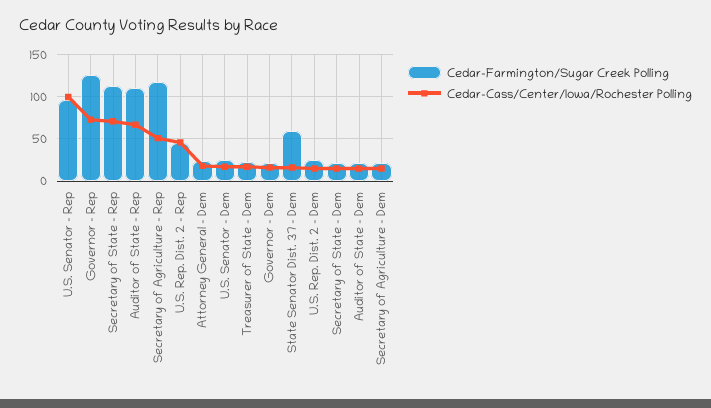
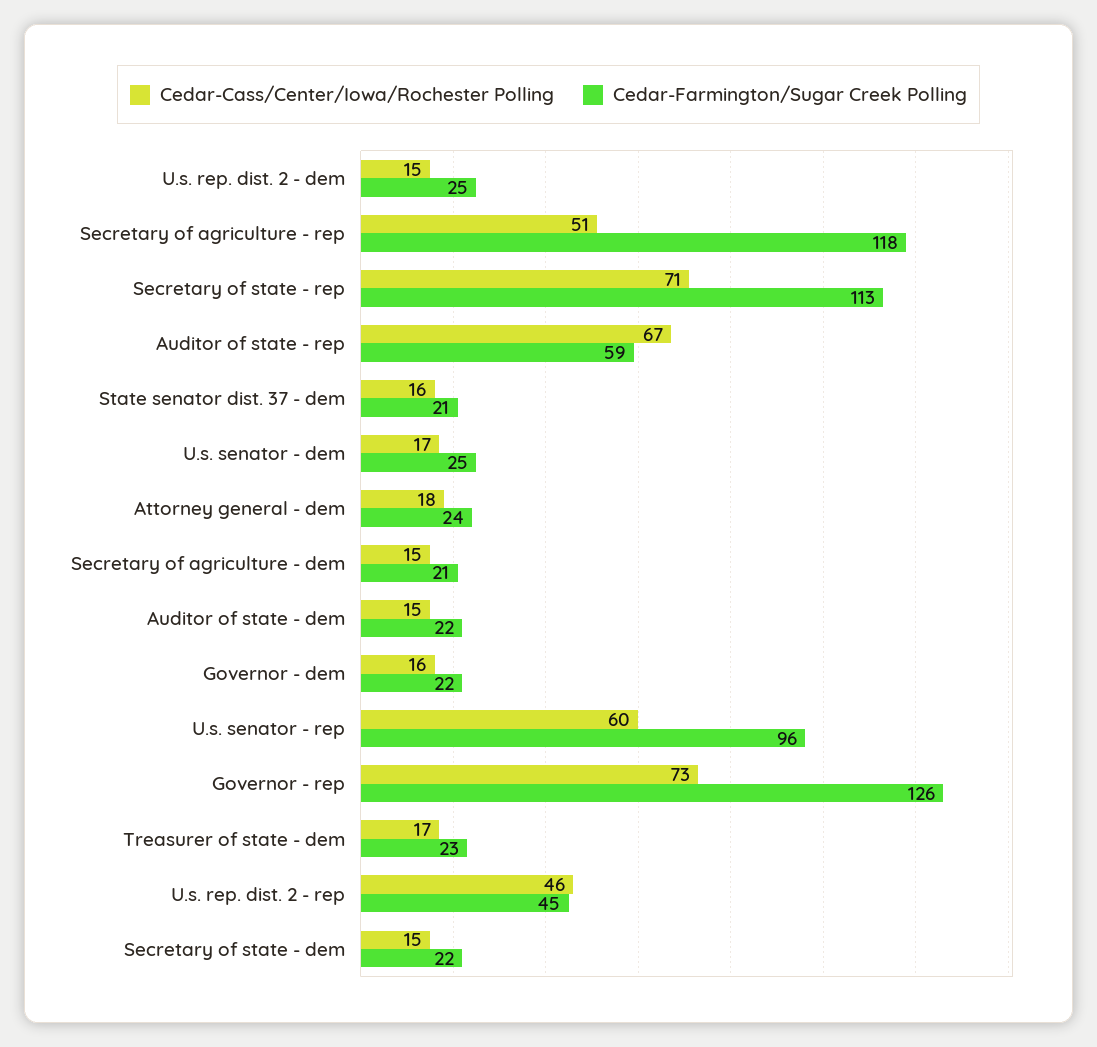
  {
    "Cedar-Farmington/Sugar Creek Polling": {
      "U.S. Senator - Rep": 96,
      "Governor - Rep": 126,
      "Secretary of State - Rep": 113,
-     "Auditor of State - Rep": 110,
+     "Auditor of State - Rep": 59,
      "Secretary of Agriculture - Rep": 118,
      "U.S. Rep. Dist. 2 - Rep": 45,
      "Attorney General - Dem": 24,
      "U.S. Senator - Dem": 25,
      "Treasurer of State - Dem": 23,
      "Governor - Dem": 22,
-     "State Senator Dist. 37 - Dem": 60,
+     "State Senator Dist. 37 - Dem": 21,
      "U.S. Rep. Dist. 2 - Dem": 25,
      "Secretary of State - Dem": 22,
      "Auditor of State - Dem": 22,
      "Secretary of Agriculture - Dem": 21
    },
    "Cedar-Cass/Center/Iowa/Rochester Polling": {
-     "U.S. Senator - Rep": 100,
+     "U.S. Senator - Rep": 60,
      "Governor - Rep": 73,
      "Secretary of State - Rep": 71,
      "Auditor of State - Rep": 67,
      "Secretary of Agriculture - Rep": 51,
      "U.S. Rep. Dist. 2 - Rep": 46,
      "Attorney General - Dem": 18,
      "U.S. Senator - Dem": 17,
      "Treasurer of State - Dem": 17,
      "Governor - Dem": 16,
      "State Senator Dist. 37 - Dem": 16,
      "U.S. Rep. Dist. 2 - Dem": 15,
      "Secretary of State - Dem": 15,
      "Auditor of State - Dem": 15,
      "Secretary of Agriculture - Dem": 15
    }
  }

